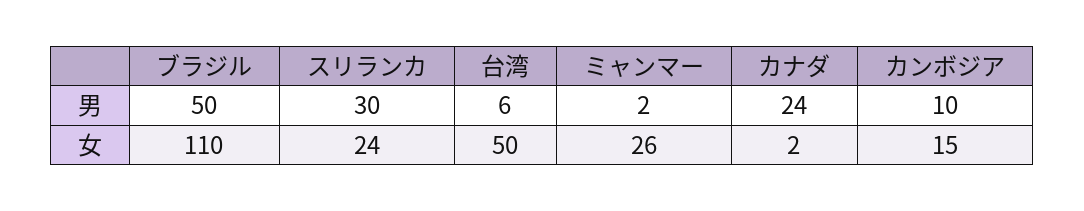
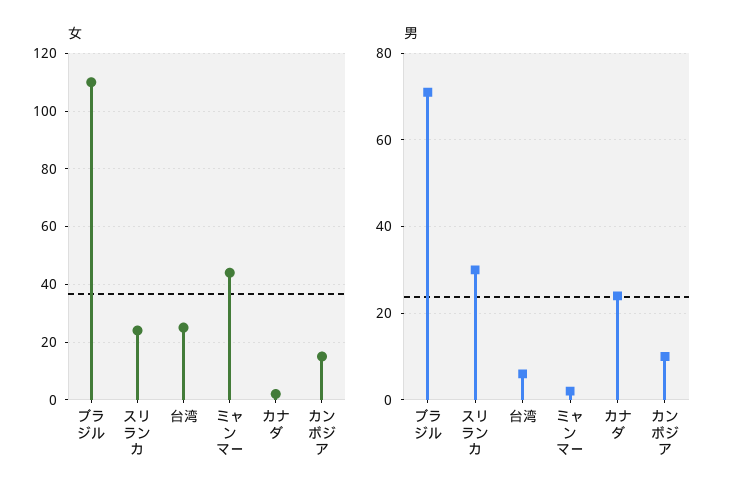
  {
    "男": {
-     "ブラジル": 50,
+     "ブラジル": 70,
      "スリランカ": 30,
      "台湾": 6,
      "ミャンマー": 2,
      "カナダ": 24,
      "カンボジア": 10
    },
    "女": {
      "ブラジル": 110,
      "スリランカ": 24,
-     "台湾": 50,
+     "台湾": 25,
-     "ミャンマー": 26,
+     "ミャンマー": 45,
      "カナダ": 2,
      "カンボジア": 15
    }
  }

